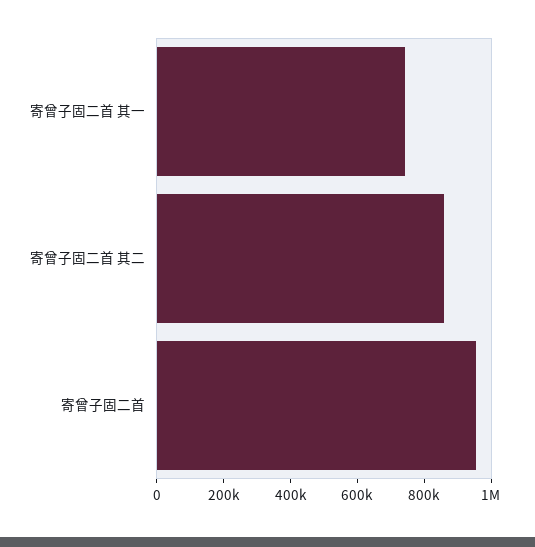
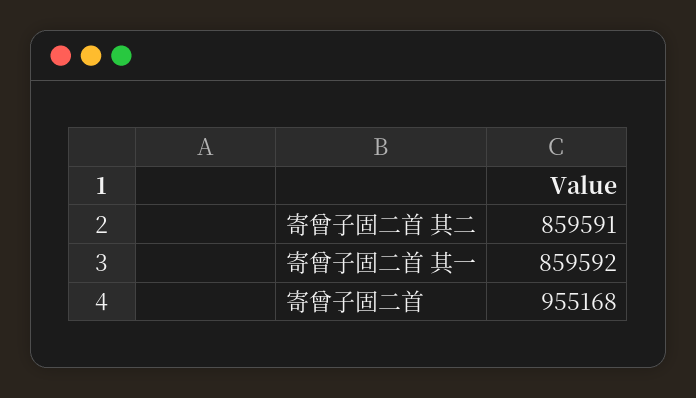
  {
-   "寄曾子固二首 其一": 750000,
+   "寄曾子固二首 其一": 859592,
    "寄曾子固二首 其二": 859591,
    "寄曾子固二首": 955168
  }

